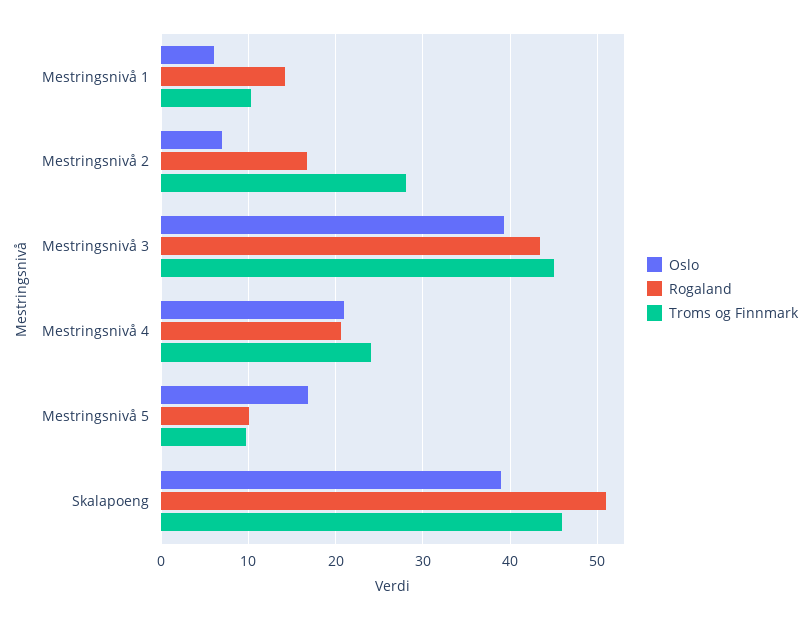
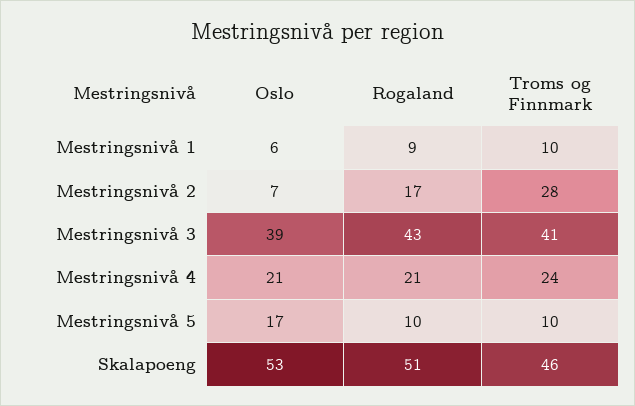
  {
    "Oslo": {
      "Mestringsnivå 1": 6,
      "Mestringsnivå 2": 7,
      "Mestringsnivå 3": 39,
      "Mestringsnivå 4": 21,
      "Mestringsnivå 5": 17,
-     "Skalapoeng": 39
+     "Skalapoeng": 53
    },
    "Rogaland": {
-     "Mestringsnivå 1": 14,
+     "Mestringsnivå 1": 9,
      "Mestringsnivå 2": 17,
      "Mestringsnivå 3": 43,
      "Mestringsnivå 4": 21,
      "Mestringsnivå 5": 10,
      "Skalapoeng": 51
    },
    "Troms og Finnmark": {
      "Mestringsnivå 1": 10,
      "Mestringsnivå 2": 28,
-     "Mestringsnivå 3": 45,
+     "Mestringsnivå 3": 41,
      "Mestringsnivå 4": 24,
      "Mestringsnivå 5": 10,
      "Skalapoeng": 46
    }
  }

